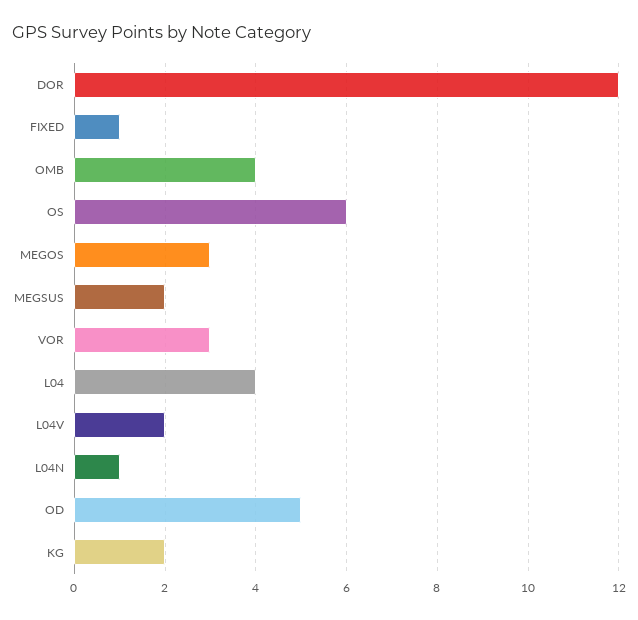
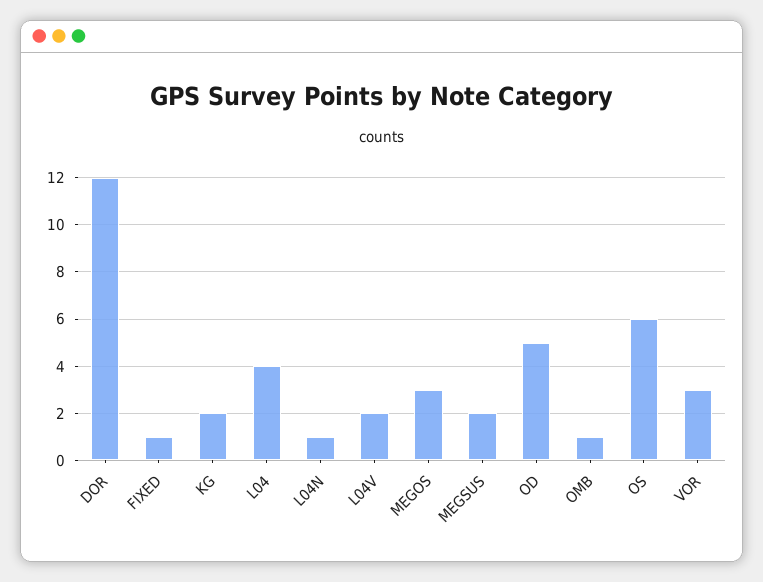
  {
    "DOR": 12,
    "FIXED": 1,
-   "OMB": 4,
+   "OMB": 1,
    "OS": 6,
    "MEGOS": 3,
    "MEGSUS": 2,
    "VOR": 3,
    "L04": 4,
    "L04V": 2,
    "L04N": 1,
    "OD": 5,
    "KG": 2
  }

